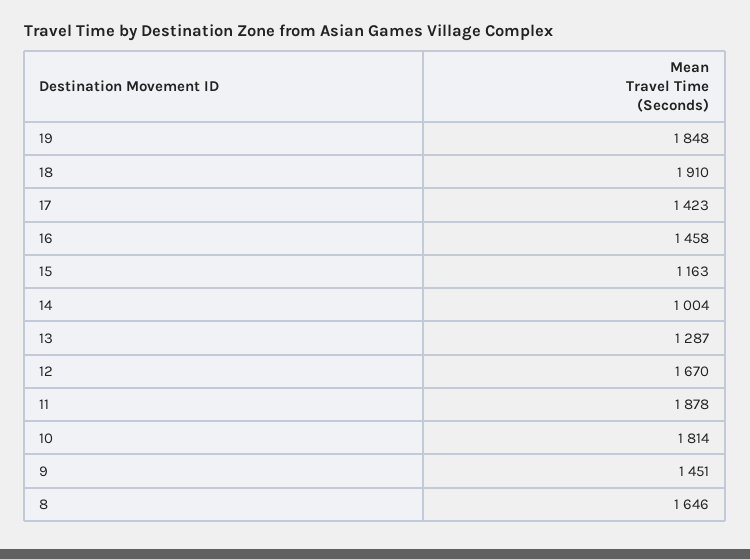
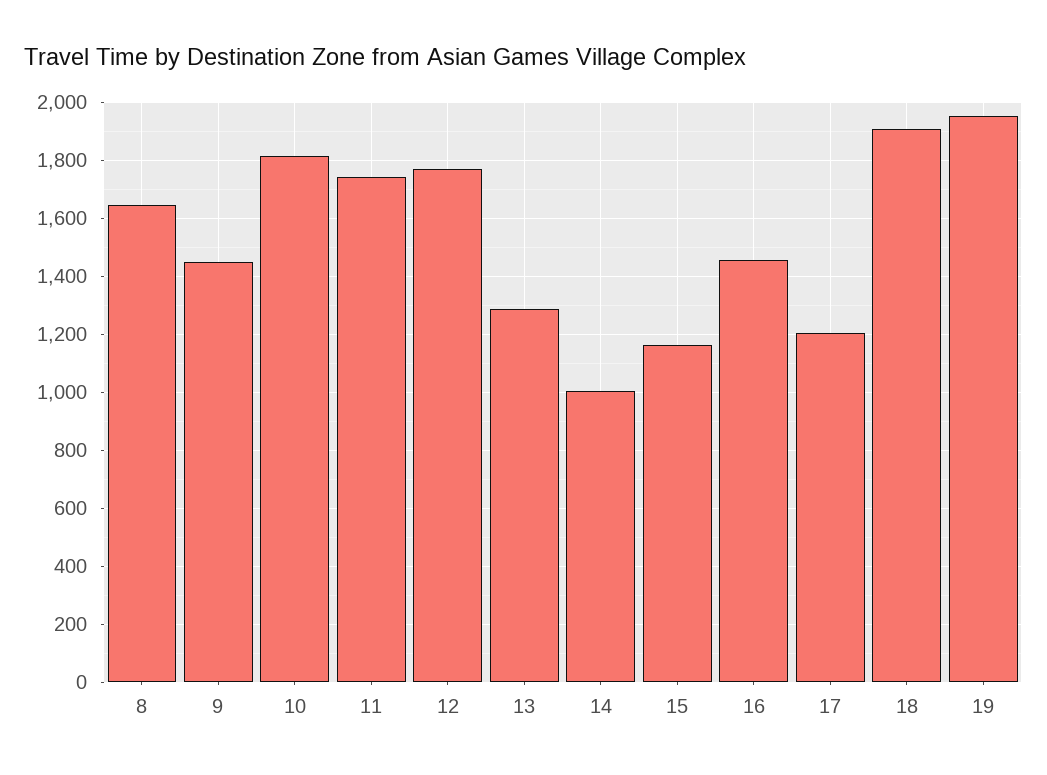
  {
-   "19": 1848,
+   "19": 1950,
    "18": 1910,
-   "17": 1423,
+   "17": 1200,
    "16": 1458,
    "15": 1163,
    "14": 1004,
    "13": 1287,
-   "12": 1670,
+   "12": 1775,
-   "11": 1878,
+   "11": 1750,
    "10": 1814,
    "9": 1451,
    "8": 1646
  }

